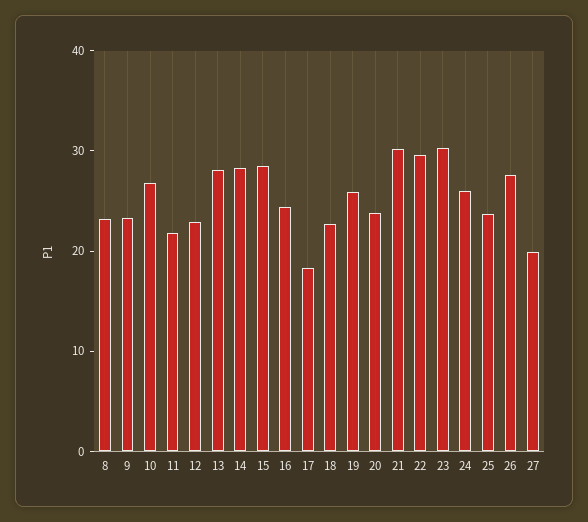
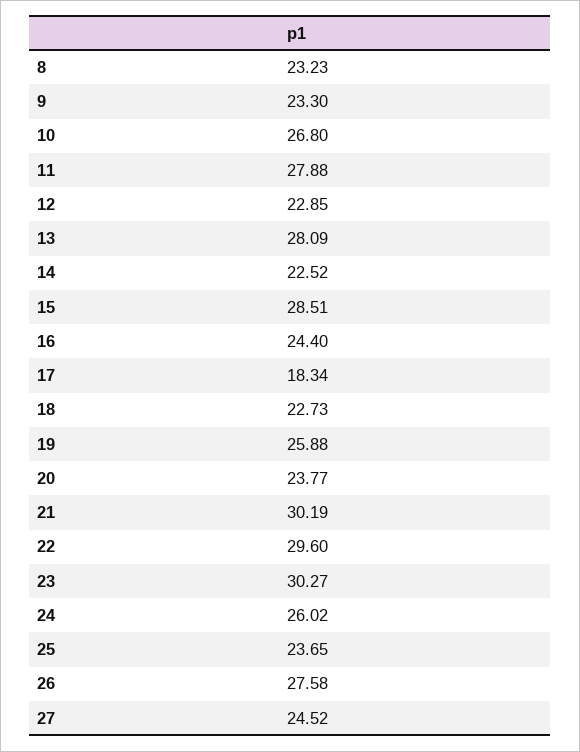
  {
    "8": 23.23,
    "9": 23.3,
    "10": 26.8,
-   "11": 22,
+   "11": 27.88,
    "12": 22.85,
    "13": 28.09,
-   "14": 28,
+   "14": 22.52,
    "15": 28.51,
    "16": 24.4,
    "17": 18.34,
    "18": 22.73,
    "19": 25.88,
    "20": 23.77,
    "21": 30.19,
    "22": 29.6,
    "23": 30.27,
    "24": 26.02,
    "25": 23.65,
    "26": 27.58,
-   "27": 20
+   "27": 24.52
  }

